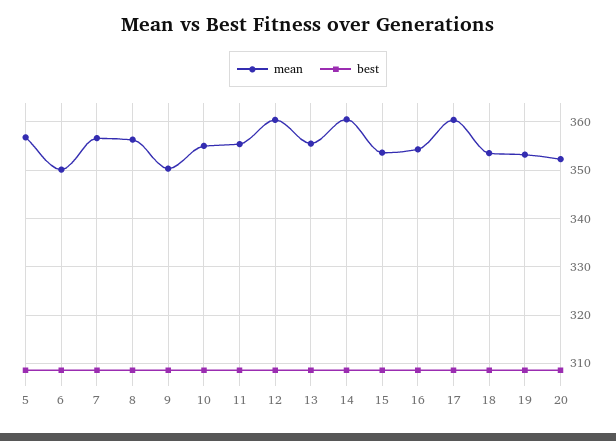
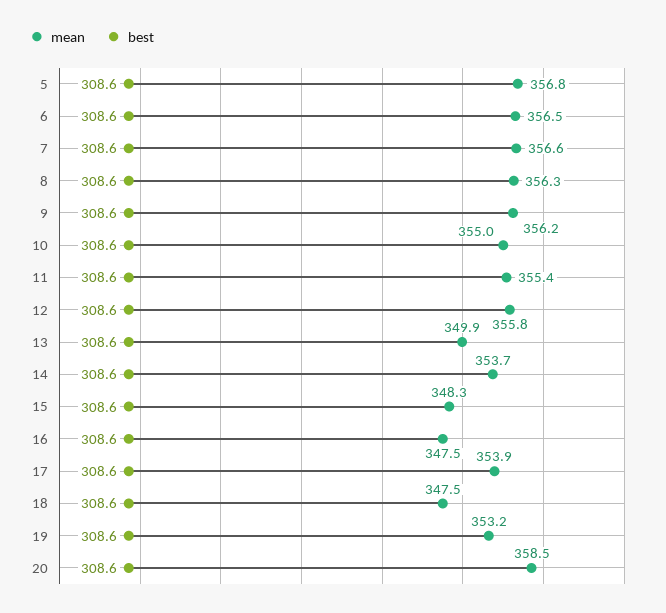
  {
    "mean": {
      "5": 356.8,
-     "6": 350,
+     "6": 356.5,
      "7": 356.6,
      "8": 356.3,
-     "9": 350,
+     "9": 356.2,
      "10": 355,
      "11": 355.4,
-     "12": 360,
+     "12": 355.8,
-     "13": 356,
+     "13": 349.9,
-     "14": 360,
+     "14": 353.7,
-     "15": 354,
+     "15": 348.3,
-     "16": 354,
+     "16": 347.5,
-     "17": 360,
+     "17": 353.9,
-     "18": 354,
+     "18": 347.5,
      "19": 353.2,
-     "20": 352
+     "20": 358.5
    },
    "best": {
      "5": 308.6,
      "6": 308.6,
      "7": 308.6,
      "8": 308.6,
      "9": 308.6,
      "10": 308.6,
      "11": 308.6,
      "12": 308.6,
      "13": 308.6,
      "14": 308.6,
      "15": 308.6,
      "16": 308.6,
      "17": 308.6,
      "18": 308.6,
      "19": 308.6,
      "20": 308.6
    }
  }

